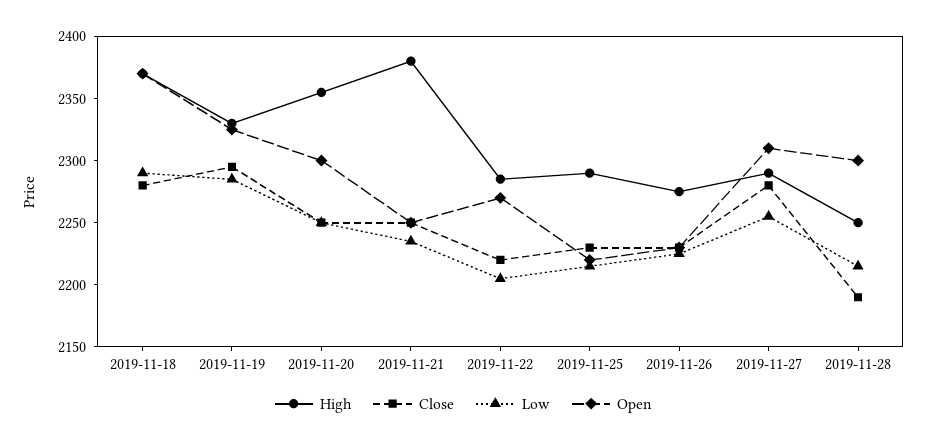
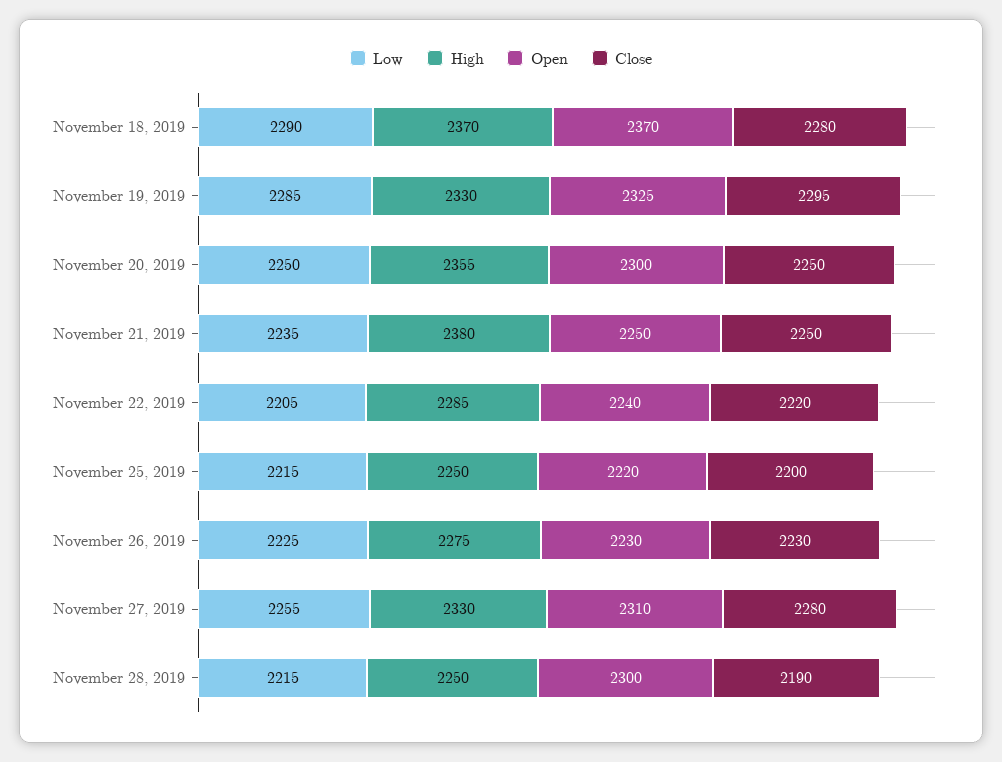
  {
    "High": {
      "2019-11-18": 2370,
      "2019-11-19": 2330,
      "2019-11-20": 2355,
      "2019-11-21": 2380,
      "2019-11-22": 2285,
-     "2019-11-25": 2290,
+     "2019-11-25": 2250,
      "2019-11-26": 2275,
-     "2019-11-27": 2290,
+     "2019-11-27": 2330,
      "2019-11-28": 2250
    },
    "Close": {
      "2019-11-18": 2280,
      "2019-11-19": 2295,
      "2019-11-20": 2250,
      "2019-11-21": 2250,
      "2019-11-22": 2220,
-     "2019-11-25": 2230,
+     "2019-11-25": 2200,
      "2019-11-26": 2230,
      "2019-11-27": 2280,
      "2019-11-28": 2190
    },
    "Low": {
      "2019-11-18": 2290,
      "2019-11-19": 2285,
      "2019-11-20": 2250,
      "2019-11-21": 2235,
      "2019-11-22": 2205,
      "2019-11-25": 2215,
      "2019-11-26": 2225,
      "2019-11-27": 2255,
      "2019-11-28": 2215
    },
    "Open": {
      "2019-11-18": 2370,
      "2019-11-19": 2325,
      "2019-11-20": 2300,
      "2019-11-21": 2250,
-     "2019-11-22": 2270,
+     "2019-11-22": 2240,
      "2019-11-25": 2220,
      "2019-11-26": 2230,
      "2019-11-27": 2310,
      "2019-11-28": 2300
    }
  }

